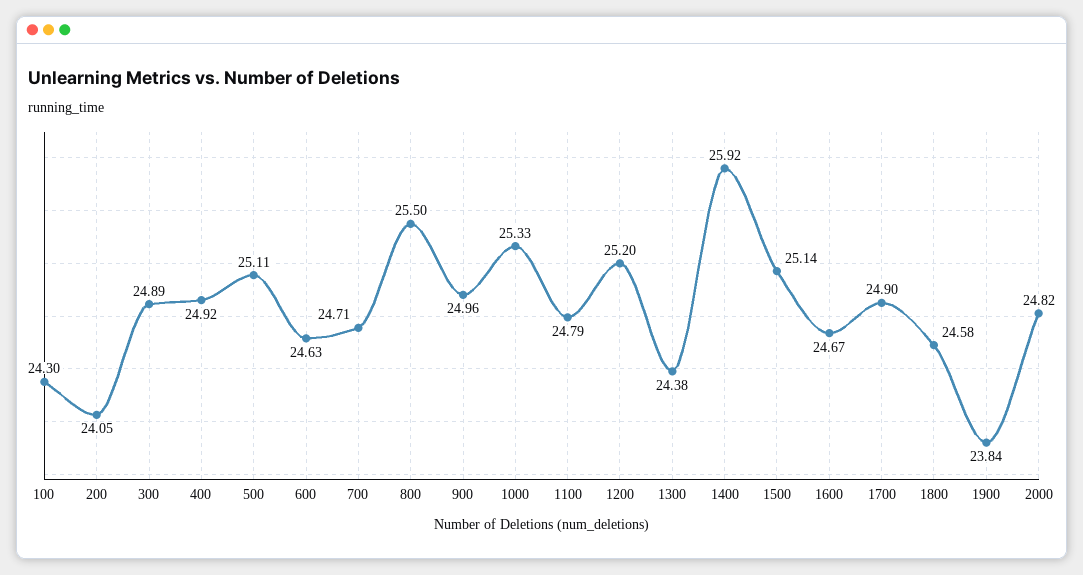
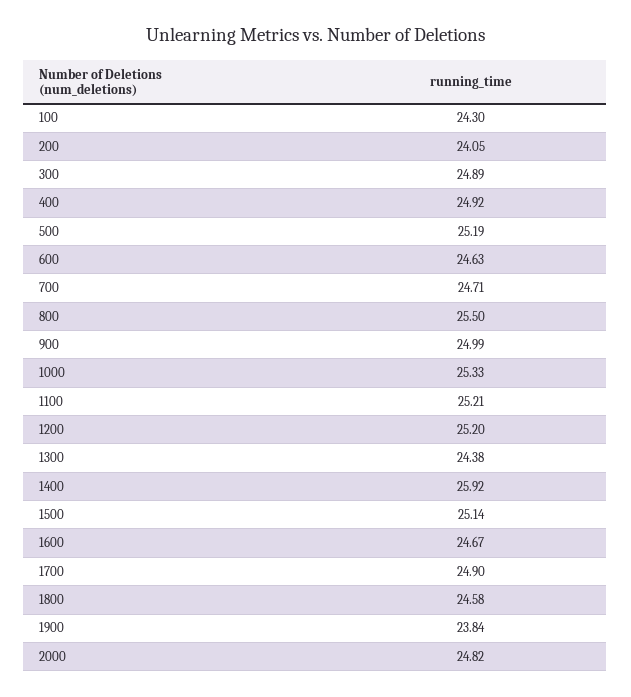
  {
    "100": 24.3,
    "200": 24.05,
    "300": 24.89,
    "400": 24.92,
-   "500": 25.11,
+   "500": 25.19,
    "600": 24.63,
    "700": 24.71,
    "800": 25.5,
-   "900": 24.96,
+   "900": 24.99,
    "1000": 25.33,
-   "1100": 24.79,
+   "1100": 25.21,
    "1200": 25.2,
    "1300": 24.38,
    "1400": 25.92,
    "1500": 25.14,
    "1600": 24.67,
    "1700": 24.9,
    "1800": 24.58,
    "1900": 23.84,
    "2000": 24.82
  }

